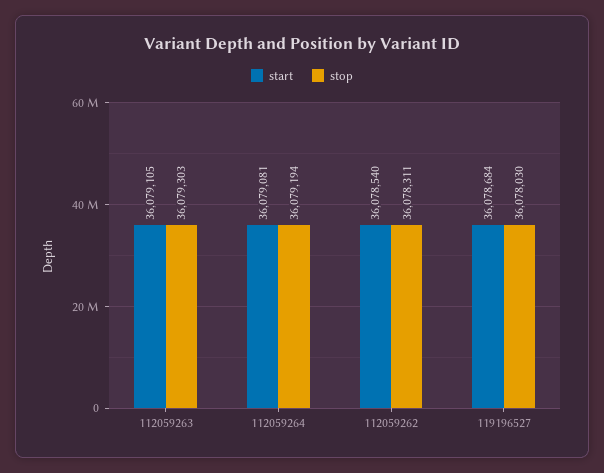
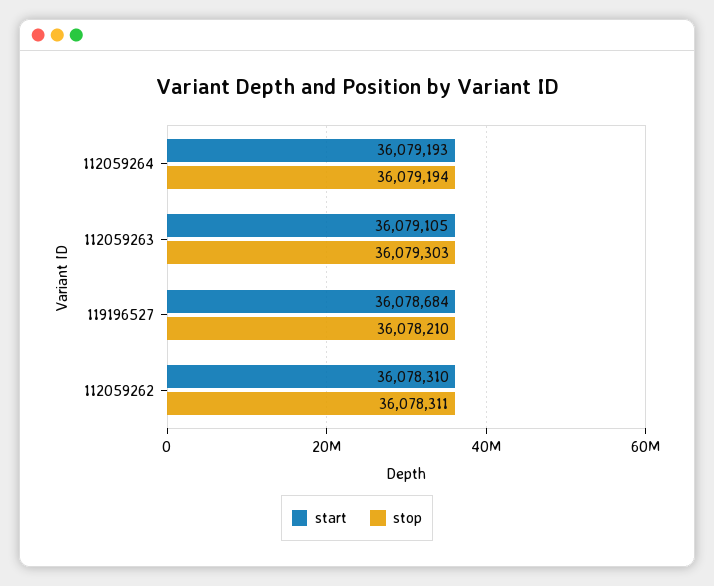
  {
    "start": {
      "112059263": 36079105,
-     "112059264": 36079081,
+     "112059264": 36079193,
-     "112059262": 36078540,
+     "112059262": 36078310,
      "119196527": 36078684
    },
    "stop": {
      "112059263": 36079303,
      "112059264": 36079194,
      "112059262": 36078311,
-     "119196527": 36078030
+     "119196527": 36078210
    }
  }

